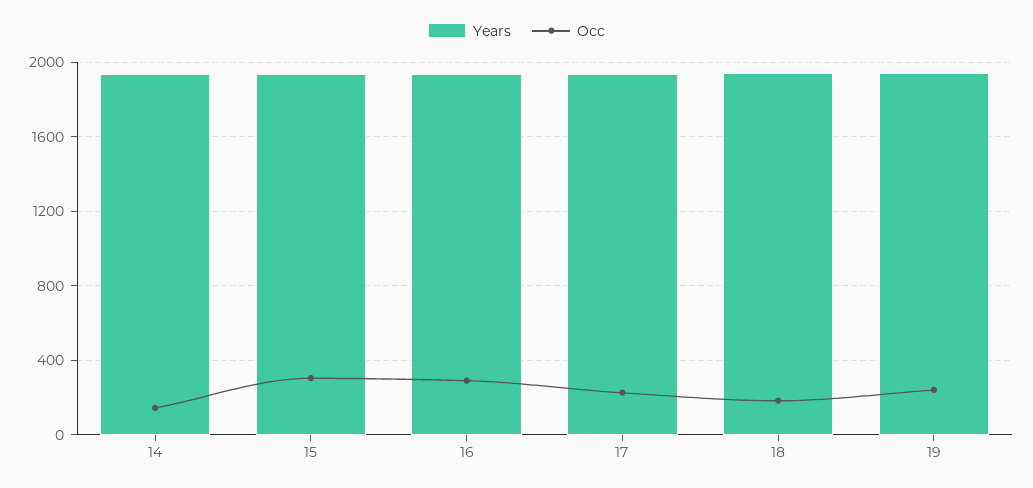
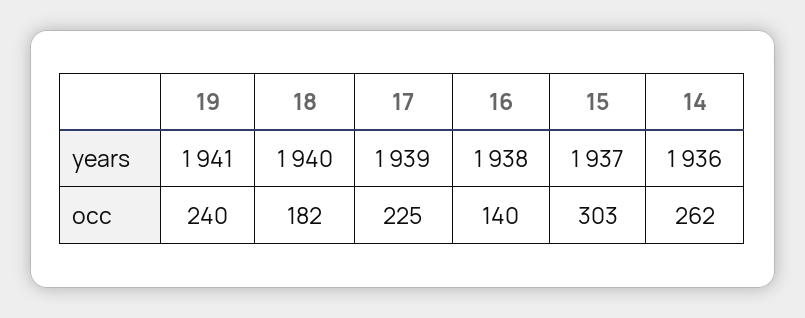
  {
    "Years": {
      "14": 1936,
      "15": 1937,
      "16": 1938,
      "17": 1939,
      "18": 1940,
      "19": 1941
    },
    "Occ": {
-     "14": 150,
+     "14": 262,
      "15": 303,
-     "16": 300,
+     "16": 140,
      "17": 225,
      "18": 182,
      "19": 240
    }
  }

